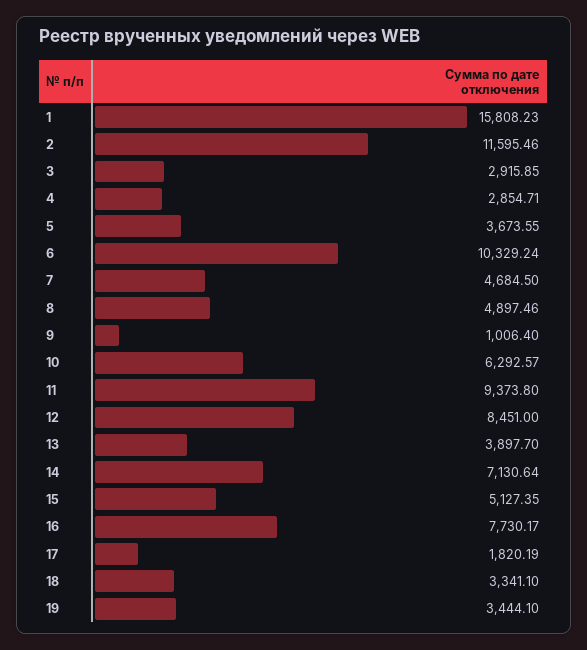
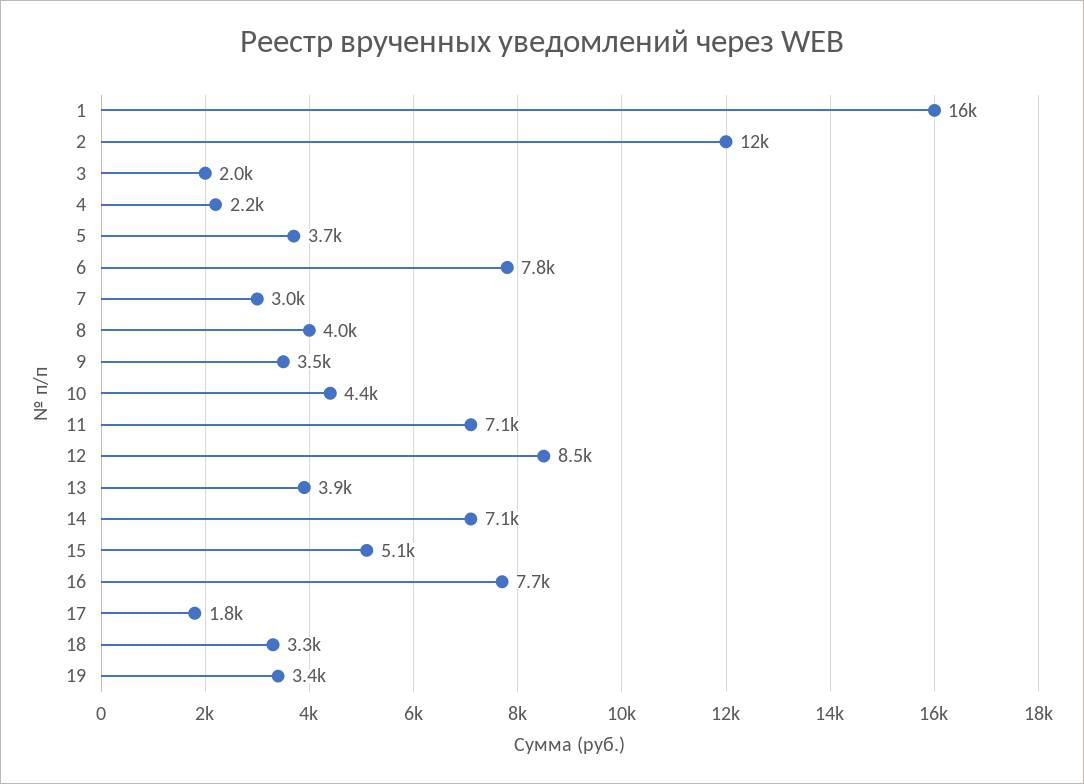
  {
    "1": 15808.23,
    "2": 11595.46,
-   "3": 2915.85,
+   "3": 2000,
-   "4": 2854.71,
+   "4": 2200,
    "5": 3673.55,
-   "6": 10329.24,
+   "6": 7800,
-   "7": 4684.5,
+   "7": 3000,
-   "8": 4897.46,
+   "8": 4000,
-   "9": 1006.4,
+   "9": 3500,
-   "10": 6292.57,
+   "10": 4400,
-   "11": 9373.8,
+   "11": 7100,
    "12": 8451,
    "13": 3897.7,
    "14": 7130.64,
    "15": 5127.35,
    "16": 7730.17,
    "17": 1820.19,
    "18": 3341.1,
    "19": 3444.1
  }

